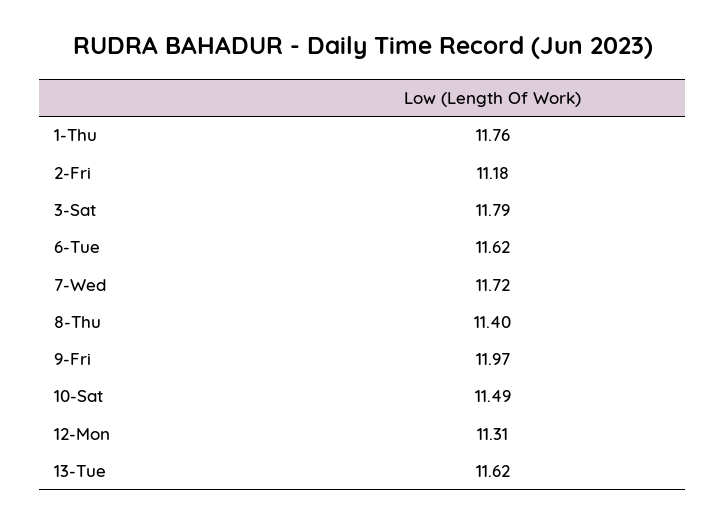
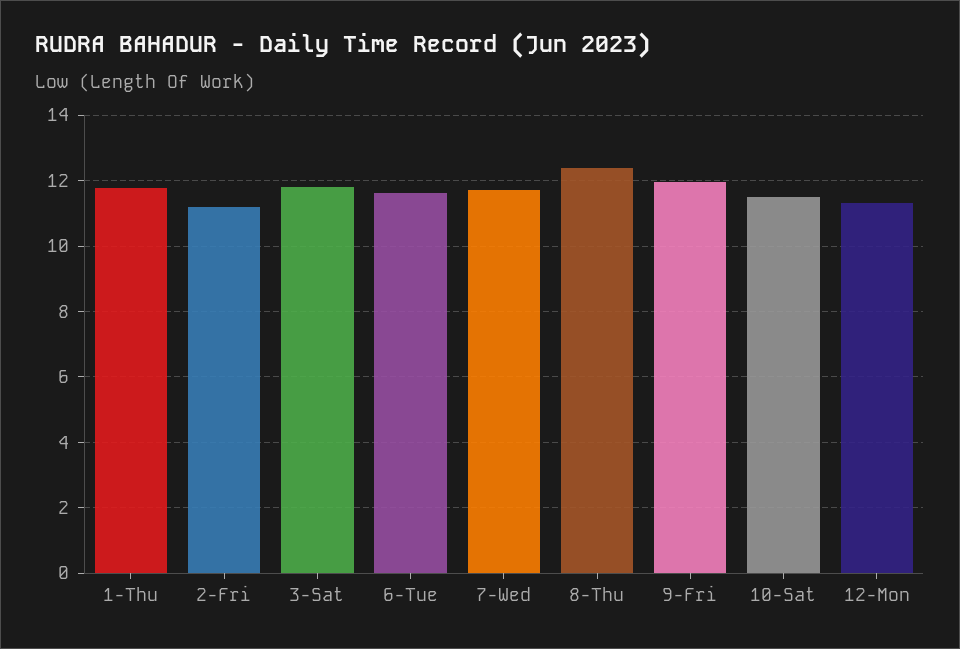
  {
    "1-Thu": 11.76,
    "2-Fri": 11.18,
    "3-Sat": 11.79,
    "6-Tue": 11.62,
    "7-Wed": 11.72,
-   "8-Thu": 11.4,
+   "8-Thu": 12.4,
    "9-Fri": 11.97,
    "10-Sat": 11.49,
-   "12-Mon": 11.31,
+   "12-Mon": 11.31
-   "13-Tue": 11.62
  }

